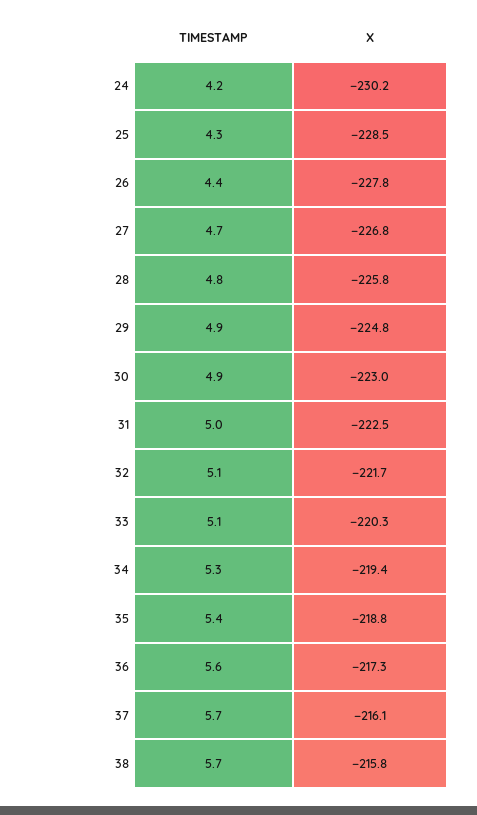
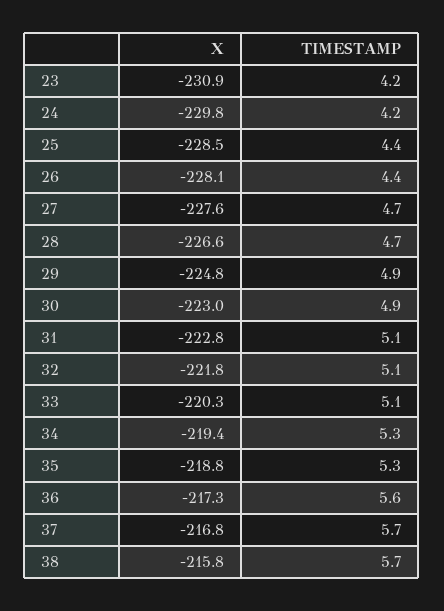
  {
    "TIMESTAMP": {
      "24": 4.2,
-     "25": 4.3,
+     "25": 4.4,
      "26": 4.4,
      "27": 4.7,
-     "28": 4.8,
+     "28": 4.7,
      "29": 4.9,
      "30": 4.9,
-     "31": 5,
+     "31": 5.1,
      "32": 5.1,
      "33": 5.1,
      "34": 5.3,
-     "35": 5.4,
+     "35": 5.3,
      "36": 5.6,
      "37": 5.7,
-     "38": 5.7
+     "38": 5.7,
+     "23": 4.2
    },
    "X": {
-     "24": -230.2,
+     "24": -229.8,
      "25": -228.5,
-     "26": -227.8,
+     "26": -228.1,
-     "27": -226.8,
+     "27": -227.6,
-     "28": -225.8,
+     "28": -226.6,
      "29": -224.8,
      "30": -223,
-     "31": -222.5,
+     "31": -222.8,
-     "32": -221.7,
+     "32": -221.8,
      "33": -220.3,
      "34": -219.4,
      "35": -218.8,
      "36": -217.3,
-     "37": -216.1,
+     "37": -216.8,
-     "38": -215.8
+     "38": -215.8,
+     "23": -230.9
    }
  }

